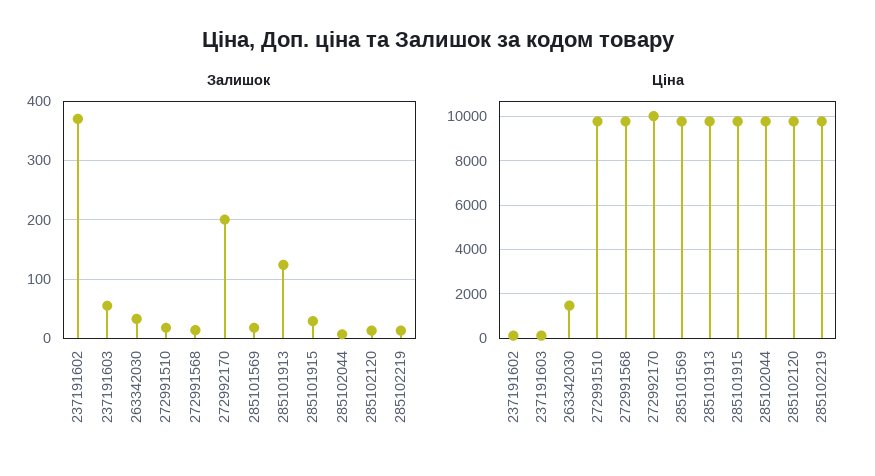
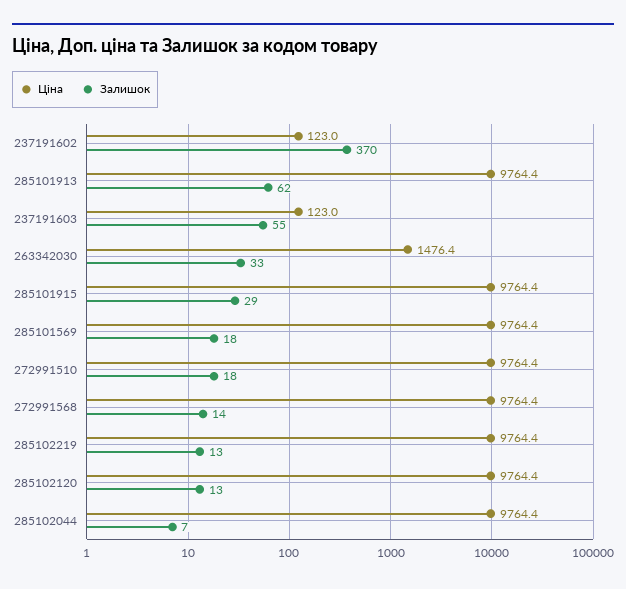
  {
    "Залишок": {
      "237191602": 370,
      "237191603": 55,
      "263342030": 33,
      "272991510": 18,
      "272991568": 14,
-     "272992170": 200,
      "285101569": 18,
-     "285101913": 120,
+     "285101913": 62,
      "285101915": 29,
      "285102044": 7,
      "285102120": 13,
      "285102219": 13
    },
    "Ціна": {
      "237191602": 123,
      "237191603": 123,
      "263342030": 1476.4,
      "272991510": 9764.4,
      "272991568": 9764.4,
-     "272992170": 10000,
      "285101569": 9764.4,
      "285101913": 9764.4,
      "285101915": 9764.4,
      "285102044": 9764.4,
      "285102120": 9764.4,
      "285102219": 9764.4
    }
  }

